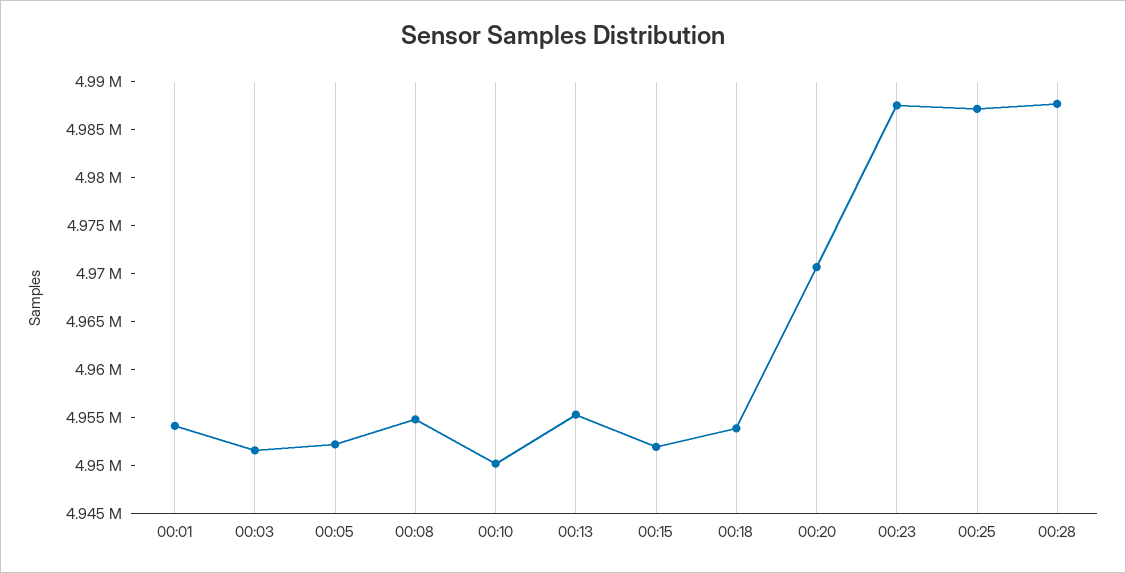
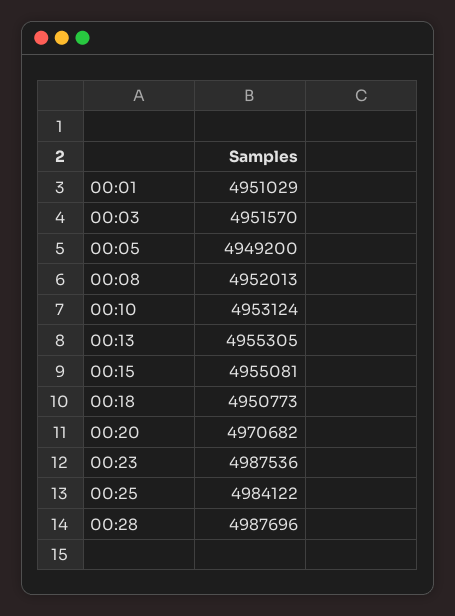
  {
-   "00:01": 4954000,
+   "00:01": 4951029,
    "00:03": 4951570,
-   "00:05": 4952000,
+   "00:05": 4949200,
-   "00:08": 4955000,
+   "00:08": 4952013,
-   "00:10": 4950000,
+   "00:10": 4953124,
    "00:13": 4955305,
-   "00:15": 4952000,
+   "00:15": 4955081,
-   "00:18": 4954000,
+   "00:18": 4950773,
    "00:20": 4970682,
    "00:23": 4987536,
-   "00:25": 4987000,
+   "00:25": 4984122,
    "00:28": 4987696
  }

